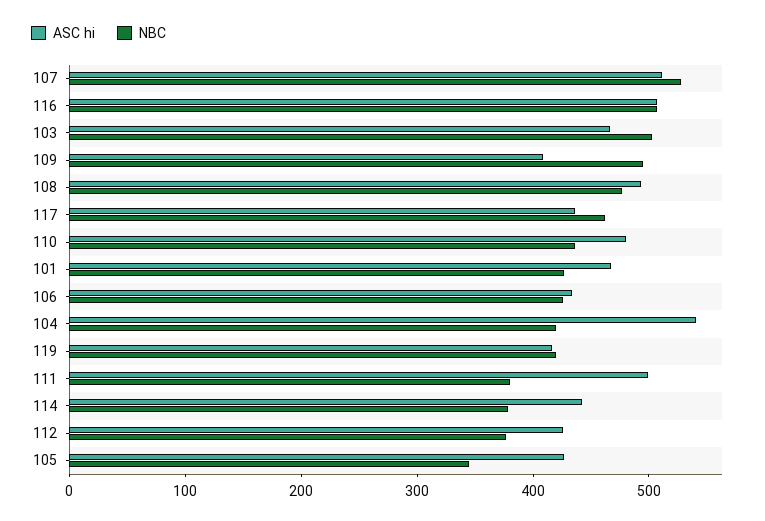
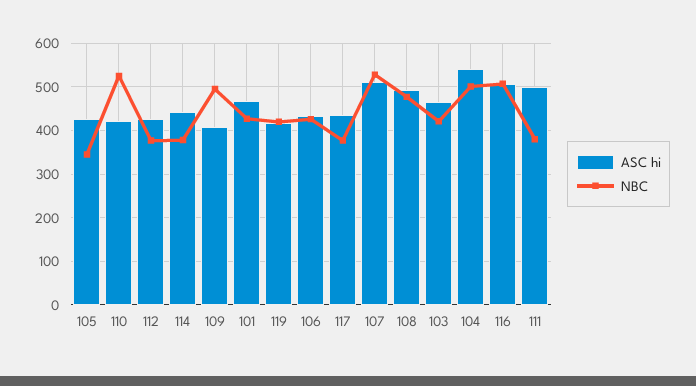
  {
    "ASC hi": {
      "107": 520,
      "116": 500,
      "103": 460,
      "109": 400,
      "108": 500,
      "117": 440,
-     "110": 480,
+     "110": 420,
      "101": 460,
      "106": 440,
      "104": 540,
      "119": 420,
      "111": 500,
      "114": 440,
      "112": 420,
      "105": 420
    },
    "NBC": {
      "107": 520,
      "116": 500,
-     "103": 500,
+     "103": 420,
      "109": 500,
      "108": 480,
-     "117": 460,
+     "117": 380,
-     "110": 440,
+     "110": 520,
      "101": 420,
      "106": 420,
-     "104": 420,
+     "104": 500,
      "119": 420,
      "111": 380,
      "114": 380,
      "112": 380,
      "105": 340
    }
  }

